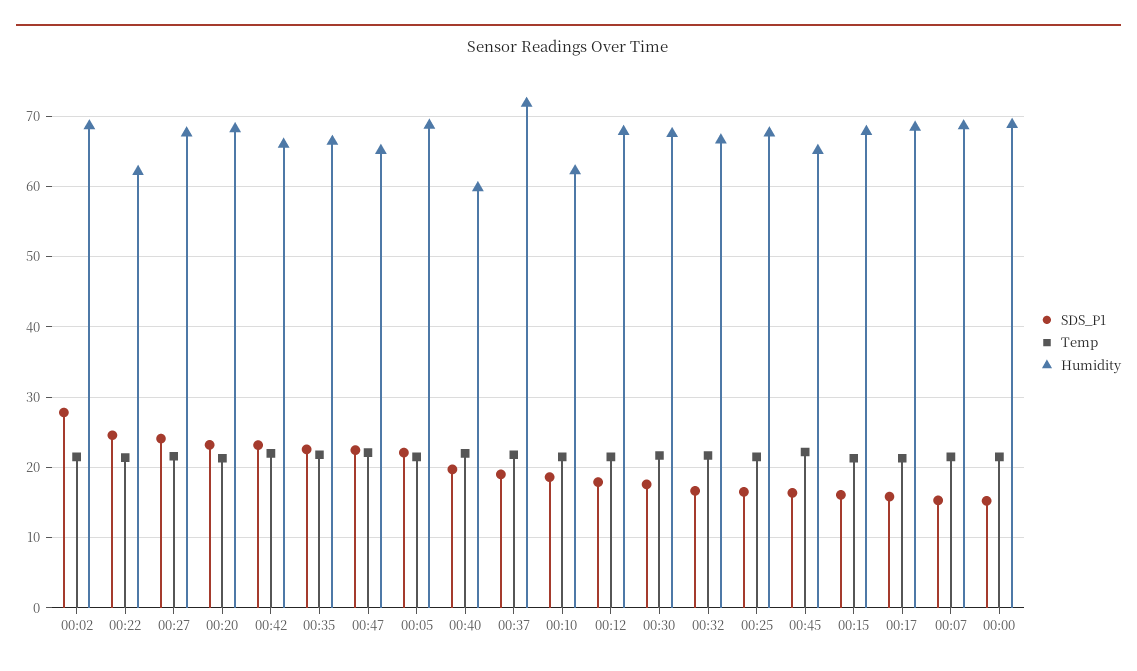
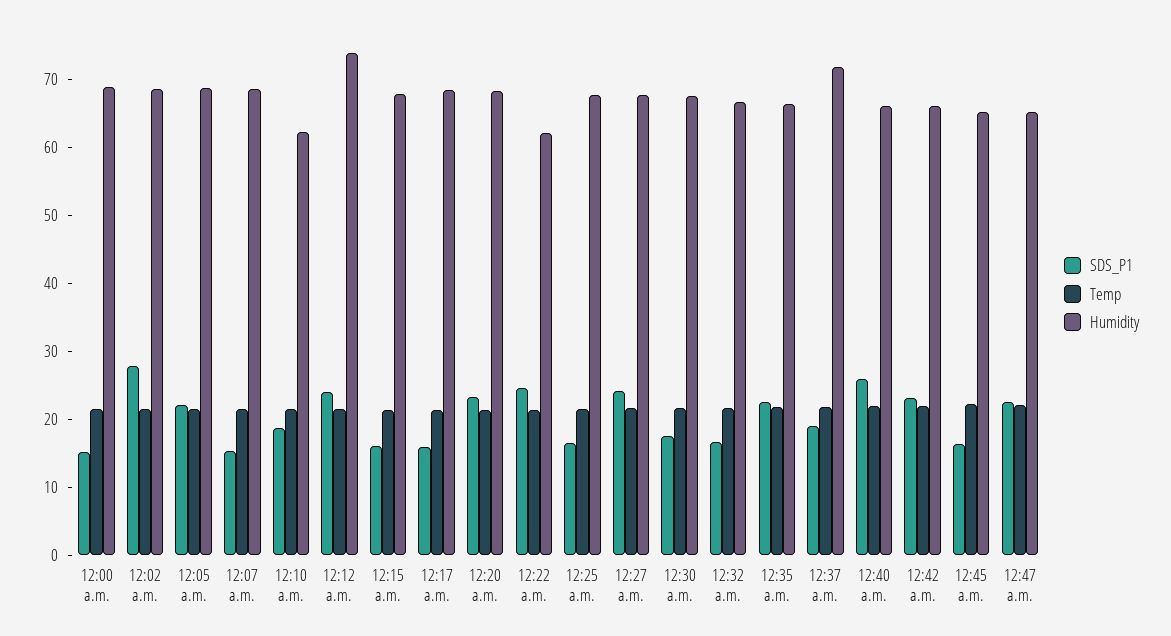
  {
    "SDS_P1": {
      "00:02": 28,
      "00:22": 25,
      "00:27": 24,
      "00:20": 23,
      "00:42": 23,
      "00:35": 23,
      "00:47": 22,
      "00:05": 22,
-     "00:40": 20,
+     "00:40": 26,
      "00:37": 19,
      "00:10": 19,
-     "00:12": 18,
+     "00:12": 24,
      "00:30": 18,
      "00:32": 17,
      "00:25": 17,
      "00:45": 16,
      "00:15": 16,
      "00:17": 16,
      "00:07": 15,
      "00:00": 15
    },
    "Temp": {
      "00:02": 22,
      "00:22": 21,
      "00:27": 22,
      "00:20": 21,
      "00:42": 22,
      "00:35": 22,
      "00:47": 22,
      "00:05": 22,
      "00:40": 22,
      "00:37": 22,
      "00:10": 22,
      "00:12": 22,
      "00:30": 22,
      "00:32": 22,
      "00:25": 22,
      "00:45": 22,
      "00:15": 21,
      "00:17": 21,
      "00:07": 22,
      "00:00": 22
    },
    "Humidity": {
      "00:02": 69,
      "00:22": 62,
      "00:27": 68,
      "00:20": 68,
      "00:42": 66,
      "00:35": 66,
      "00:47": 65,
      "00:05": 69,
-     "00:40": 60,
+     "00:40": 66,
      "00:37": 72,
      "00:10": 62,
-     "00:12": 68,
+     "00:12": 74,
      "00:30": 68,
      "00:32": 67,
      "00:25": 68,
      "00:45": 65,
      "00:15": 68,
      "00:17": 68,
      "00:07": 69,
      "00:00": 69
    }
  }

